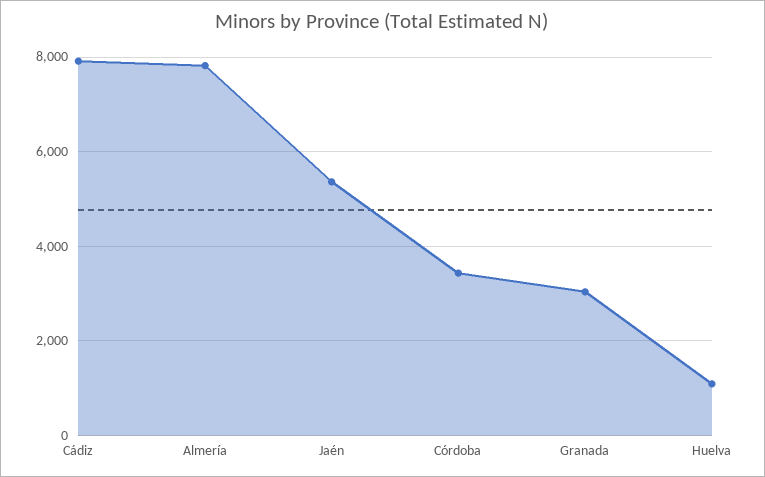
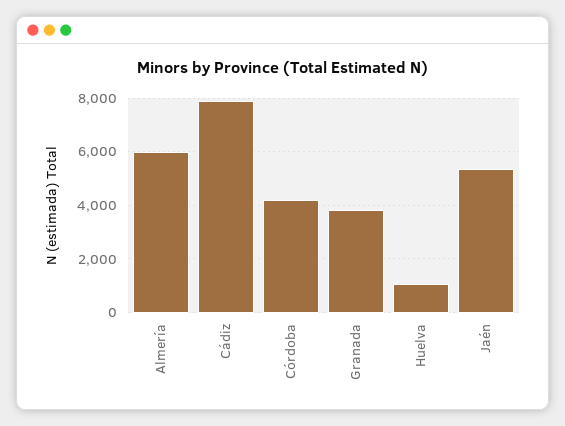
  {
    "Cádiz": 8000,
-   "Almería": 7800,
+   "Almería": 6000,
    "Jaén": 5400,
-   "Córdoba": 3400,
+   "Córdoba": 4250,
-   "Granada": 3000,
+   "Granada": 3750,
    "Huelva": 1000
  }

